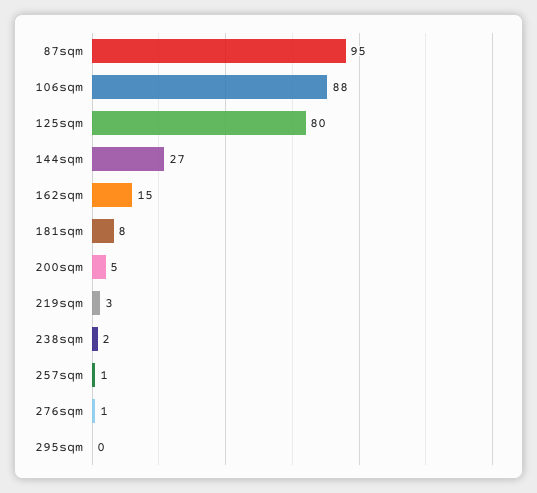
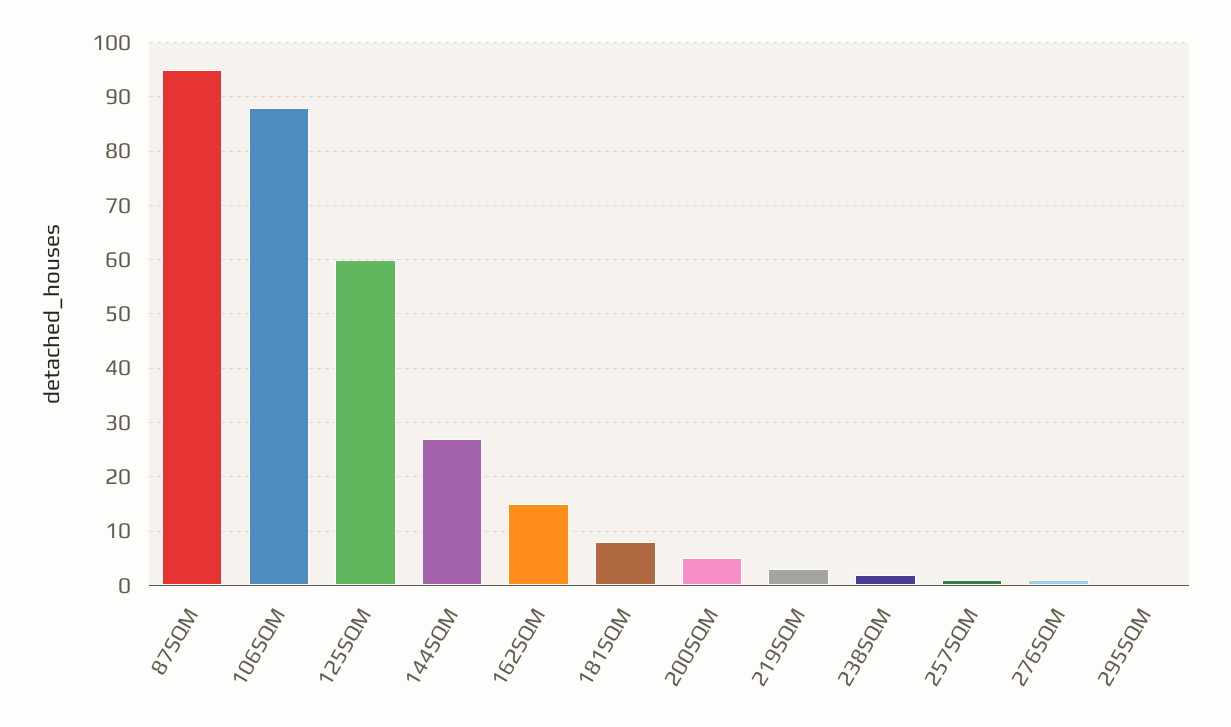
  {
    "87sqm": 95,
    "106sqm": 88,
-   "125sqm": 80,
+   "125sqm": 60,
    "144sqm": 27,
    "162sqm": 15,
    "181sqm": 8,
    "200sqm": 5,
    "219sqm": 3,
    "238sqm": 2,
    "257sqm": 1,
    "276sqm": 1,
    "295sqm": 0
  }

